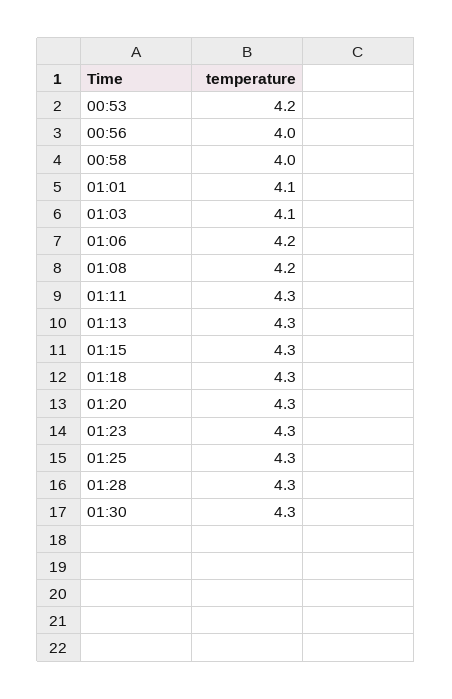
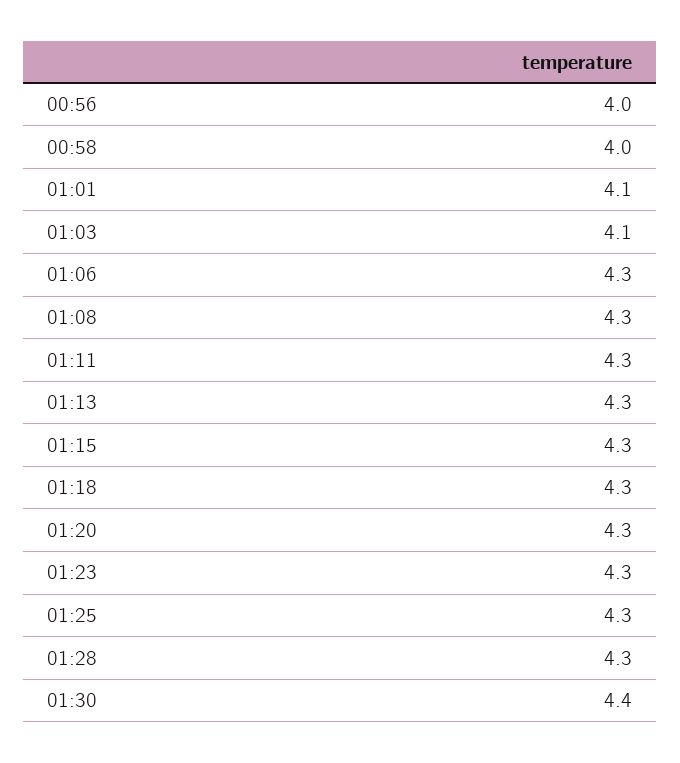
  {
-   "00:53": 4.2,
    "00:56": 4,
    "00:58": 4,
    "01:01": 4.1,
    "01:03": 4.1,
-   "01:06": 4.2,
+   "01:06": 4.3,
-   "01:08": 4.2,
+   "01:08": 4.3,
    "01:11": 4.3,
    "01:13": 4.3,
    "01:15": 4.3,
    "01:18": 4.3,
    "01:20": 4.3,
    "01:23": 4.3,
    "01:25": 4.3,
    "01:28": 4.3,
-   "01:30": 4.3
+   "01:30": 4.4
  }

